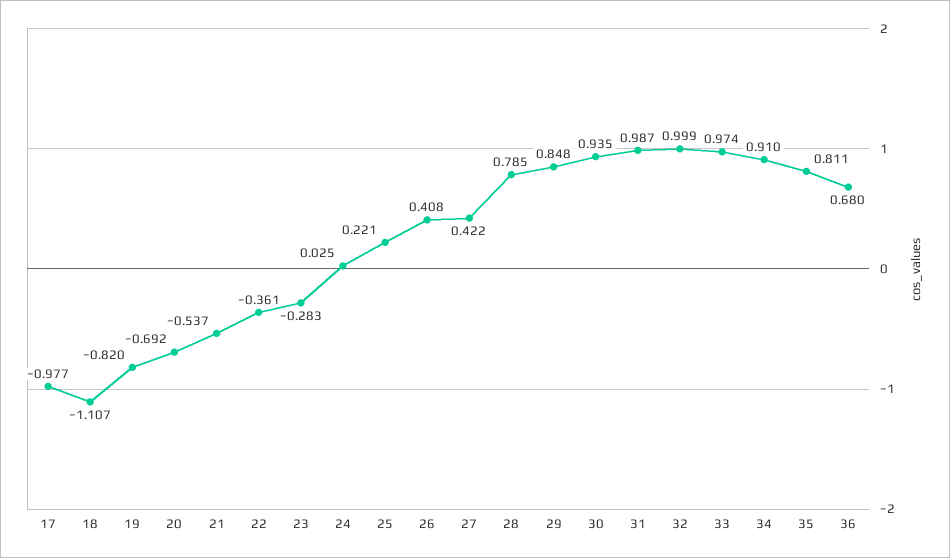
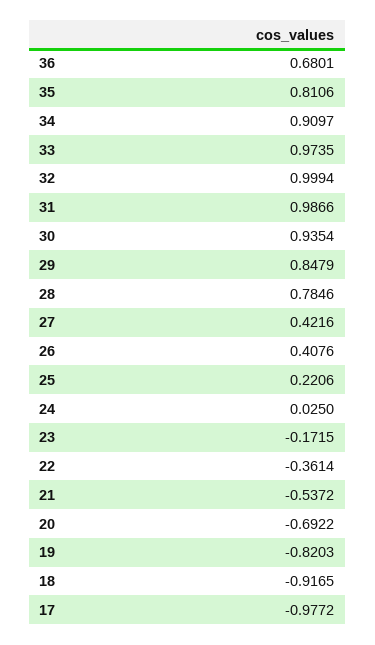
  {
    "17": -0.9772,
-   "18": -1.107,
+   "18": -0.9165,
    "19": -0.8203,
    "20": -0.6922,
    "21": -0.5372,
    "22": -0.3614,
-   "23": -0.283,
+   "23": -0.1715,
    "24": 0.025,
    "25": 0.2206,
    "26": 0.4076,
    "27": 0.4216,
    "28": 0.7846,
    "29": 0.8479,
    "30": 0.9354,
    "31": 0.9866,
    "32": 0.9994,
    "33": 0.9735,
    "34": 0.9097,
    "35": 0.8106,
    "36": 0.6801
  }

